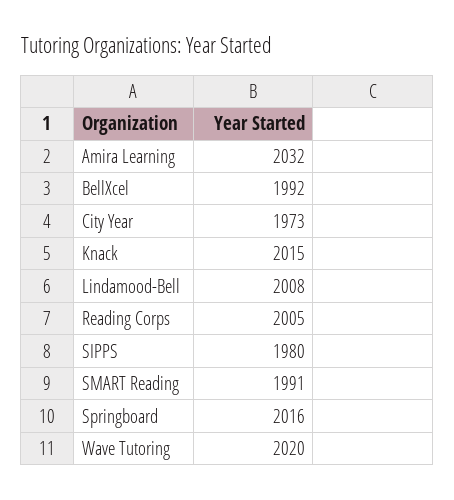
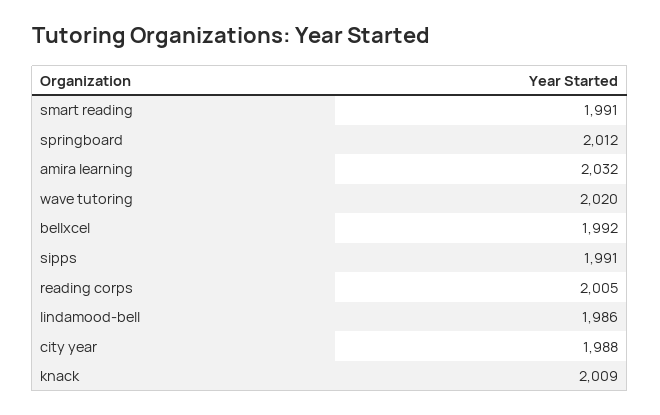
  {
    "Amira Learning": 2032,
    "BellXcel": 1992,
-   "City Year": 1973,
+   "City Year": 1988,
-   "Knack": 2015,
+   "Knack": 2009,
-   "Lindamood-Bell": 2008,
+   "Lindamood-Bell": 1986,
    "Reading Corps": 2005,
-   "SIPPS": 1980,
+   "SIPPS": 1991,
    "SMART Reading": 1991,
-   "Springboard": 2016,
+   "Springboard": 2012,
    "Wave Tutoring": 2020
  }

